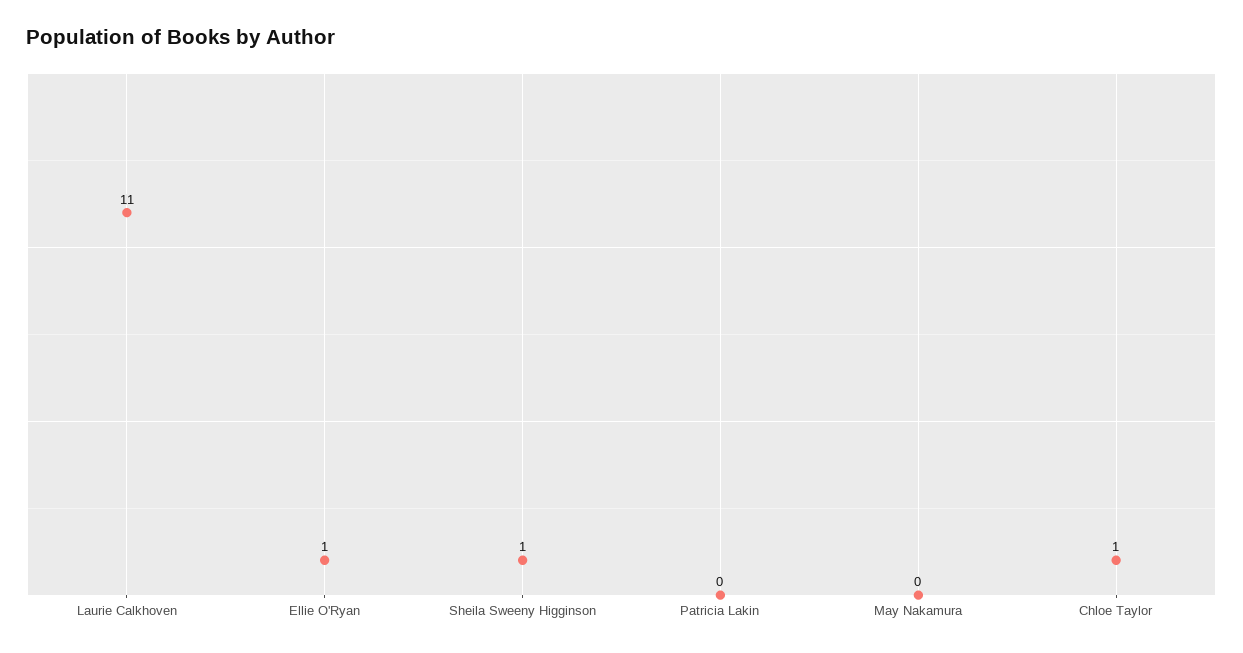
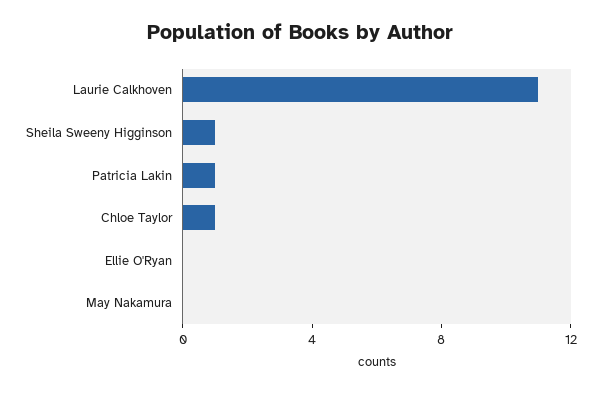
  {
    "Laurie Calkhoven": 11,
-   "Ellie O'Ryan": 1,
+   "Ellie O'Ryan": 0,
    "Sheila Sweeny Higginson": 1,
-   "Patricia Lakin": 0,
+   "Patricia Lakin": 1,
    "May Nakamura": 0,
    "Chloe Taylor": 1
  }

